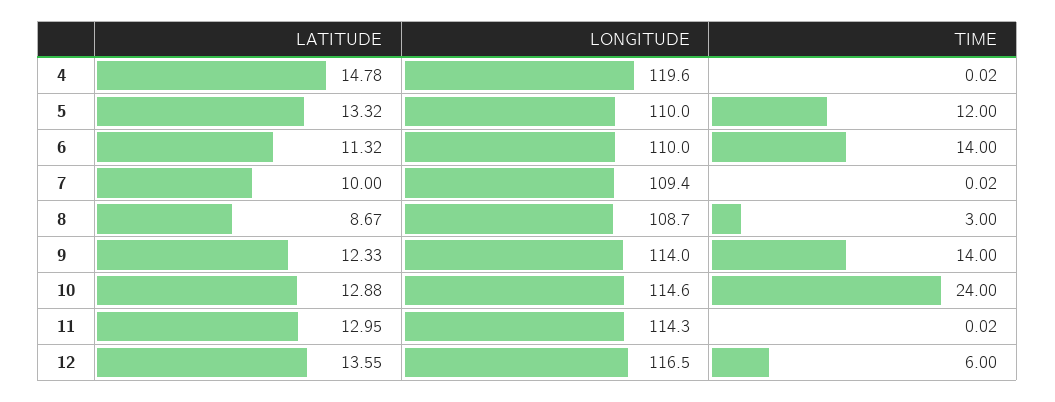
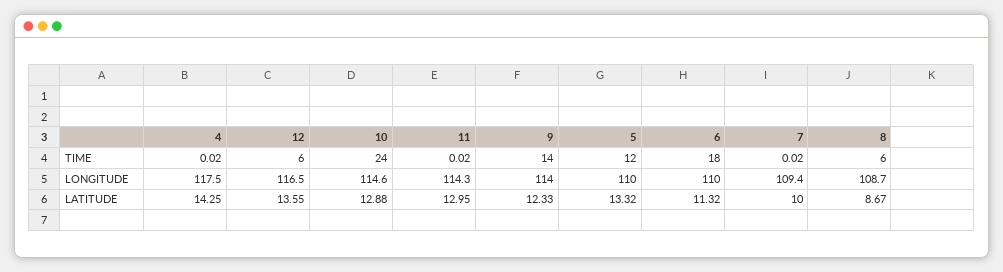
  {
    "LATITUDE": {
-     "4": 14.78,
+     "4": 14.25,
      "5": 13.32,
      "6": 11.32,
      "7": 10,
      "8": 8.67,
      "9": 12.33,
      "10": 12.88,
      "11": 12.95,
      "12": 13.55
    },
    "LONGITUDE": {
-     "4": 119.6,
+     "4": 117.5,
      "5": 110,
      "6": 110,
      "7": 109.4,
      "8": 108.7,
      "9": 114,
      "10": 114.6,
      "11": 114.3,
      "12": 116.5
    },
    "TIME": {
      "4": 0.02,
      "5": 12,
-     "6": 14,
+     "6": 18,
      "7": 0.02,
-     "8": 3,
+     "8": 6,
      "9": 14,
      "10": 24,
      "11": 0.02,
      "12": 6
    }
  }

